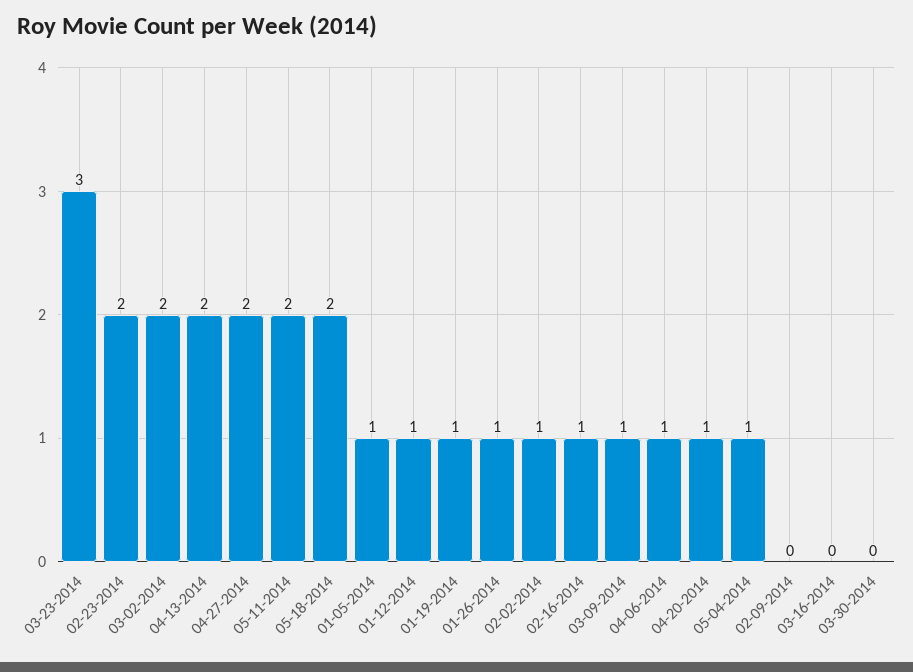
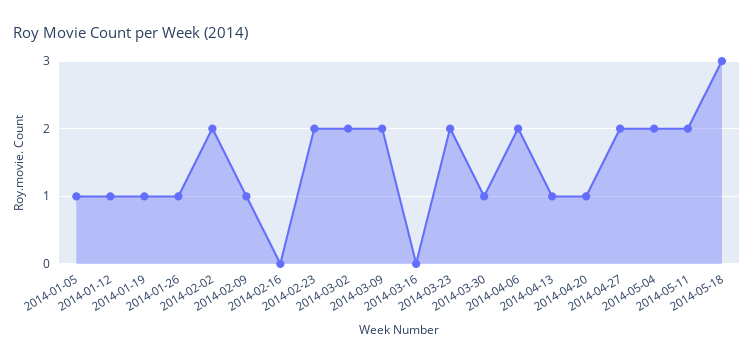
  {
-   "03-23-2014": 3,
+   "03-23-2014": 2,
    "02-23-2014": 2,
    "03-02-2014": 2,
-   "04-13-2014": 2,
+   "04-13-2014": 1,
    "04-27-2014": 2,
    "05-11-2014": 2,
-   "05-18-2014": 2,
+   "05-18-2014": 3,
    "01-05-2014": 1,
    "01-12-2014": 1,
    "01-19-2014": 1,
    "01-26-2014": 1,
-   "02-02-2014": 1,
+   "02-02-2014": 2,
-   "02-16-2014": 1,
+   "02-16-2014": 0,
-   "03-09-2014": 1,
+   "03-09-2014": 2,
-   "04-06-2014": 1,
+   "04-06-2014": 2,
    "04-20-2014": 1,
-   "05-04-2014": 1,
+   "05-04-2014": 2,
-   "02-09-2014": 0,
+   "02-09-2014": 1,
    "03-16-2014": 0,
-   "03-30-2014": 0
+   "03-30-2014": 1
  }

